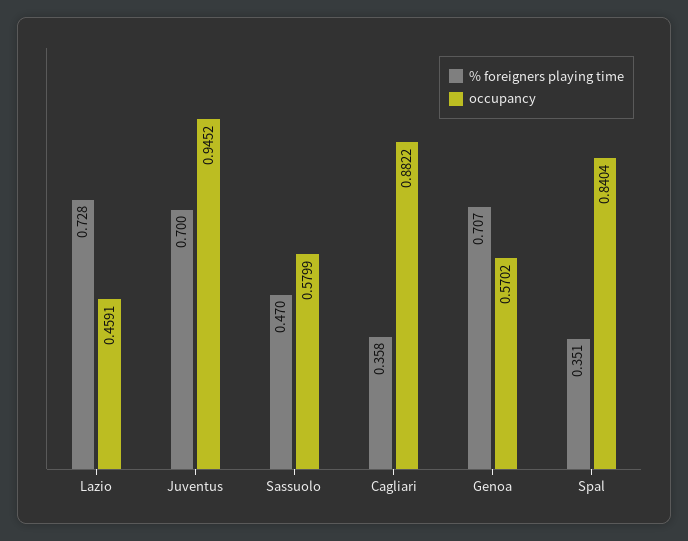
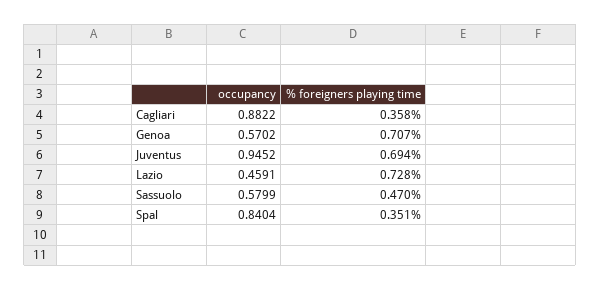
  {
    "% foreigners playing time": {
      "Lazio": 0.728,
-     "Juventus": 0.7,
+     "Juventus": 0.694,
      "Sassuolo": 0.47,
      "Cagliari": 0.358,
      "Genoa": 0.707,
      "Spal": 0.351
    },
    "occupancy": {
      "Lazio": 0.4591,
      "Juventus": 0.9452,
      "Sassuolo": 0.5799,
      "Cagliari": 0.8822,
      "Genoa": 0.5702,
      "Spal": 0.8404
    }
  }

